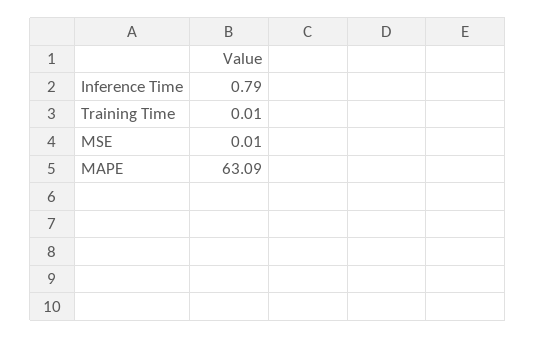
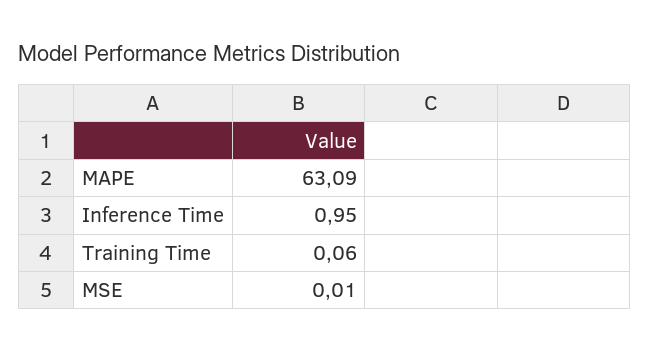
  {
-   "Inference Time": 0.79,
+   "Inference Time": 0.95,
-   "Training Time": 0.01,
+   "Training Time": 0.06,
    "MSE": 0.01,
    "MAPE": 63.09
  }

